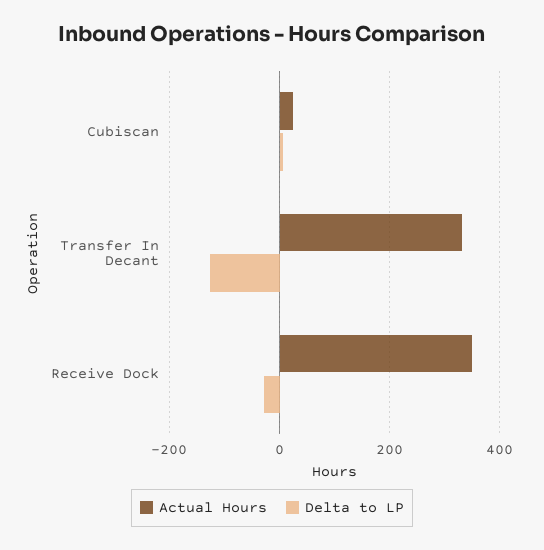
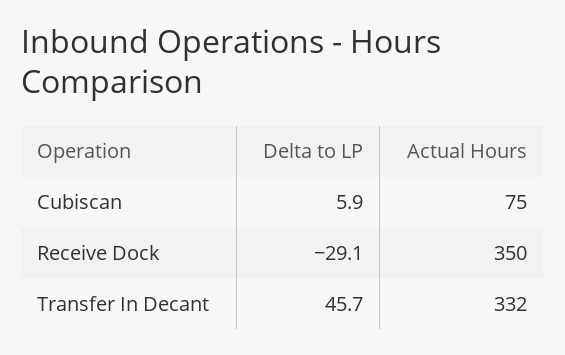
  {
    "Actual Hours": {
-     "Cubiscan": 20,
+     "Cubiscan": 75,
      "Transfer In Decant": 332,
      "Receive Dock": 350
    },
    "Delta to LP": {
      "Cubiscan": 5.9,
-     "Transfer In Decant": -120,
+     "Transfer In Decant": 45.7,
      "Receive Dock": -29.1
    }
  }

